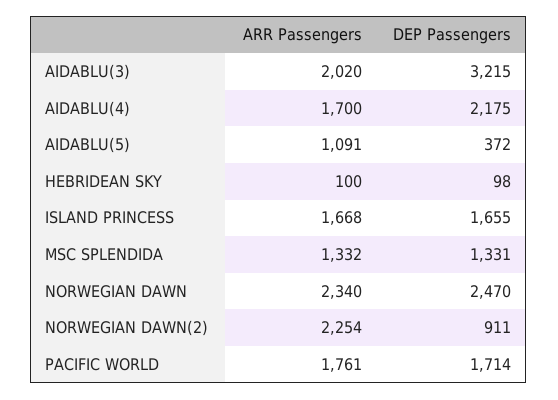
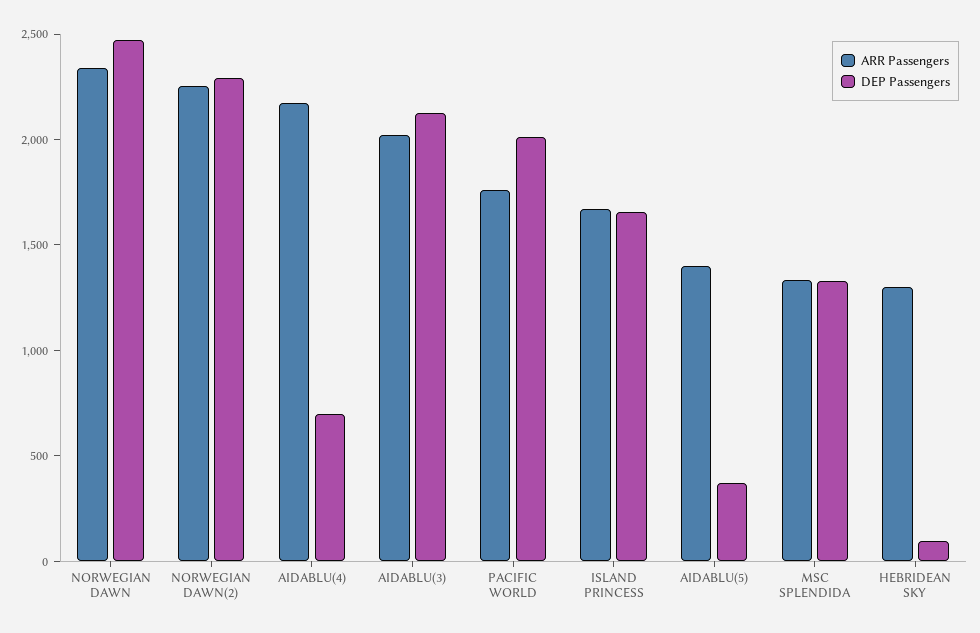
  {
    "ARR Passengers": {
      "AIDABLU(3)": 2020,
-     "AIDABLU(4)": 1700,
+     "AIDABLU(4)": 2200,
-     "AIDABLU(5)": 1091,
+     "AIDABLU(5)": 1400,
-     "HEBRIDEAN SKY": 100,
+     "HEBRIDEAN SKY": 1300,
      "ISLAND PRINCESS": 1668,
      "MSC SPLENDIDA": 1332,
      "NORWEGIAN DAWN": 2340,
      "NORWEGIAN DAWN(2)": 2254,
      "PACIFIC WORLD": 1761
    },
    "DEP Passengers": {
-     "AIDABLU(3)": 3215,
+     "AIDABLU(3)": 2100,
-     "AIDABLU(4)": 2175,
+     "AIDABLU(4)": 700,
      "AIDABLU(5)": 372,
      "HEBRIDEAN SKY": 98,
      "ISLAND PRINCESS": 1655,
      "MSC SPLENDIDA": 1331,
      "NORWEGIAN DAWN": 2470,
-     "NORWEGIAN DAWN(2)": 911,
+     "NORWEGIAN DAWN(2)": 2300,
-     "PACIFIC WORLD": 1714
+     "PACIFIC WORLD": 2000
    }
  }

